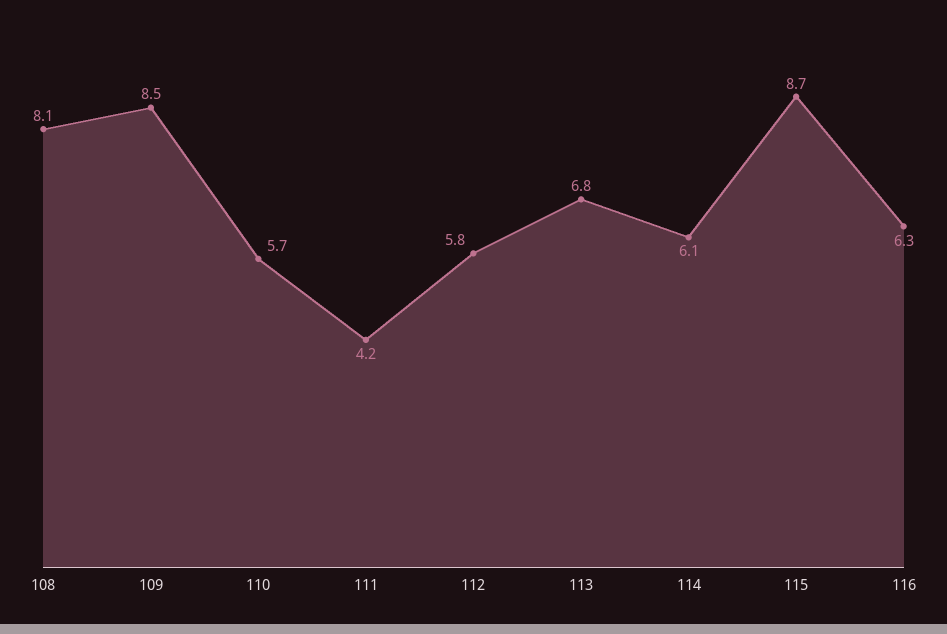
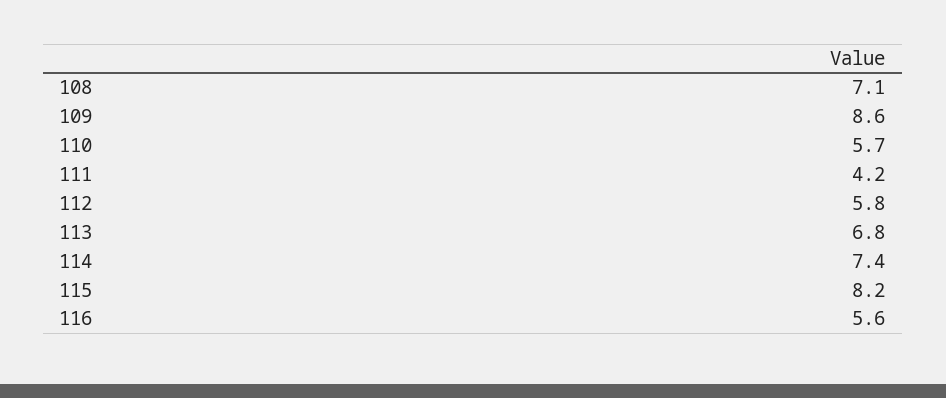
  {
-   "108": 8.1,
+   "108": 7.1,
-   "109": 8.5,
+   "109": 8.6,
    "110": 5.7,
    "111": 4.2,
    "112": 5.8,
    "113": 6.8,
-   "114": 6.1,
+   "114": 7.4,
-   "115": 8.7,
+   "115": 8.2,
-   "116": 6.3
+   "116": 5.6
  }

